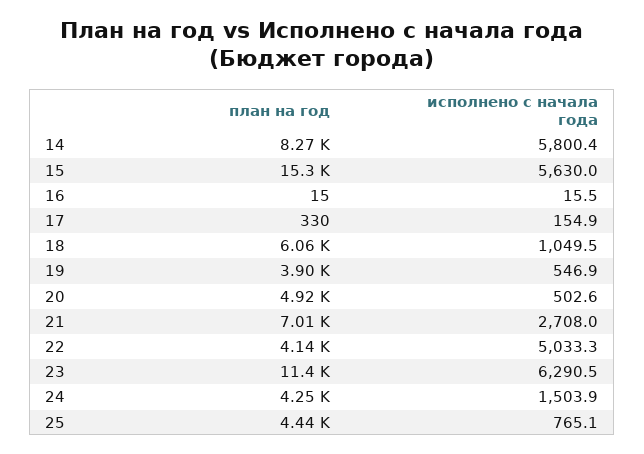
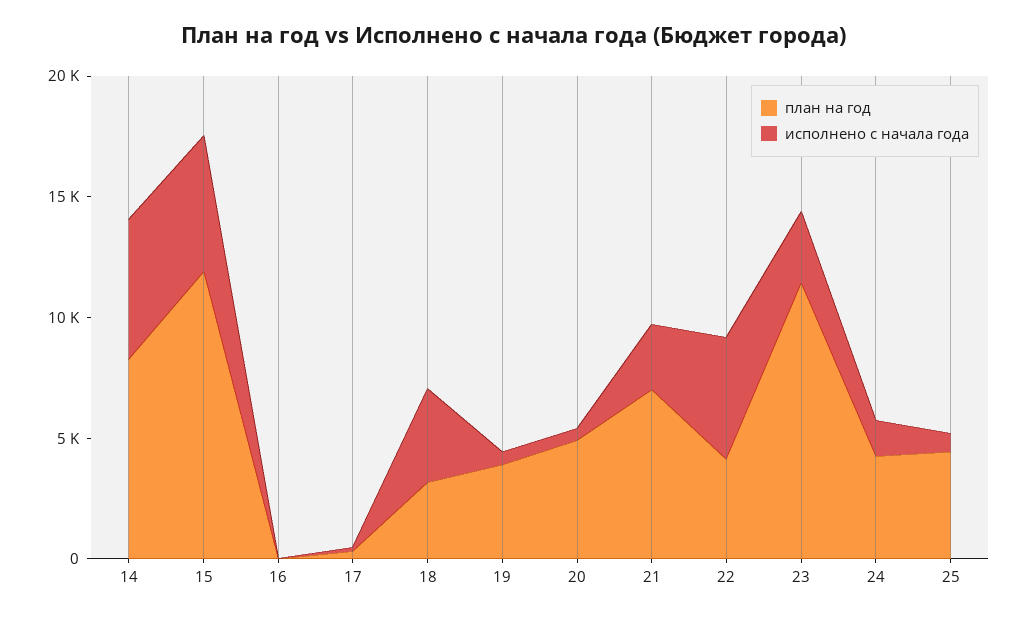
  {
    "план на год": {
      "14": 8270,
-     "15": 15300,
+     "15": 12000,
      "16": 15,
      "17": 330,
-     "18": 6060,
+     "18": 3000,
      "19": 3900,
      "20": 4920,
      "21": 7010,
      "22": 4140,
      "23": 11400,
      "24": 4250,
      "25": 4440
    },
    "исполнено с начала года": {
      "14": 5800.4,
      "15": 5630,
      "16": 15.5,
      "17": 154.9,
-     "18": 1049.5,
+     "18": 4000,
      "19": 546.9,
      "20": 502.6,
      "21": 2708,
      "22": 5033.3,
-     "23": 6290.5,
+     "23": 3000,
      "24": 1503.9,
      "25": 765.1
    }
  }

